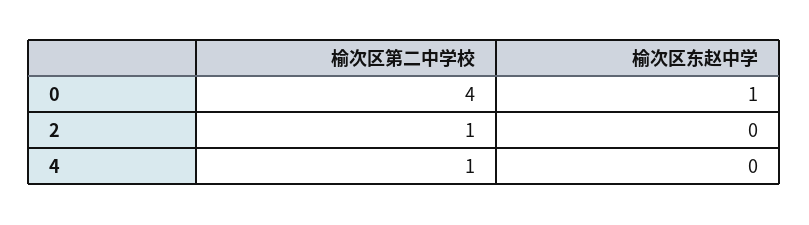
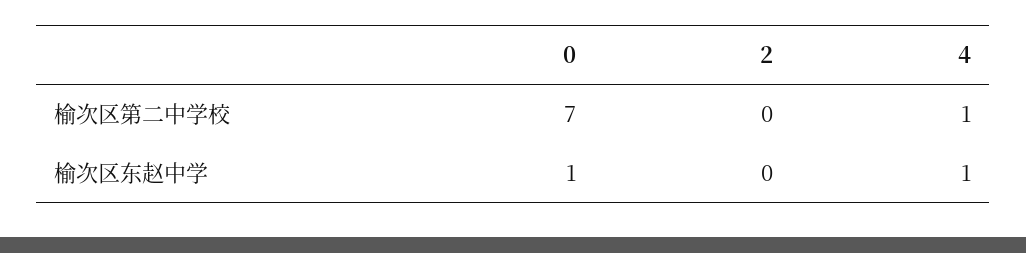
  {
    "榆次区第二中学校": {
-     "0": 4,
+     "0": 7,
-     "2": 1,
+     "2": 0,
      "4": 1
    },
    "榆次区东赵中学": {
      "0": 1,
      "2": 0,
-     "4": 0
+     "4": 1
    }
  }

